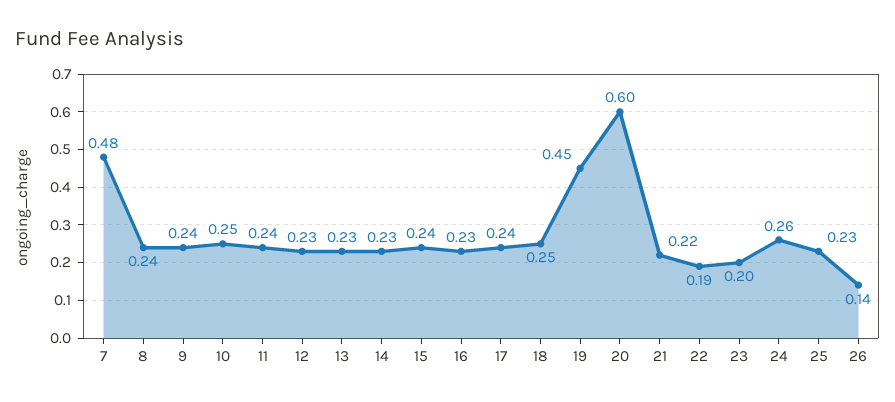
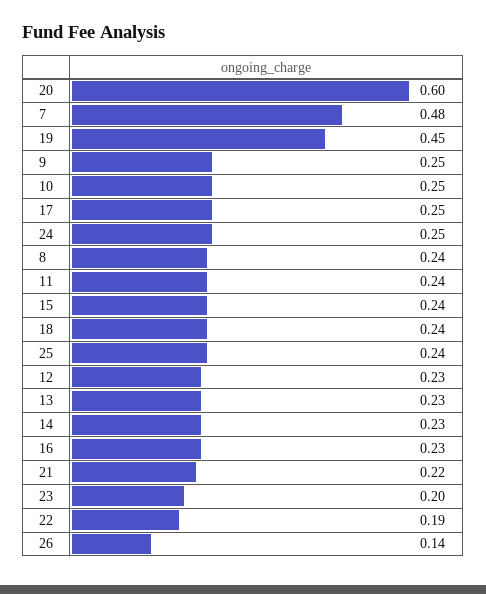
  {
    "7": 0.48,
    "8": 0.24,
-   "9": 0.24,
+   "9": 0.25,
    "10": 0.25,
    "11": 0.24,
    "12": 0.23,
    "13": 0.23,
    "14": 0.23,
    "15": 0.24,
    "16": 0.23,
-   "17": 0.24,
+   "17": 0.25,
-   "18": 0.25,
+   "18": 0.24,
    "19": 0.45,
    "20": 0.6,
    "21": 0.22,
    "22": 0.19,
    "23": 0.2,
-   "24": 0.26,
+   "24": 0.25,
-   "25": 0.23,
+   "25": 0.24,
    "26": 0.14
  }

